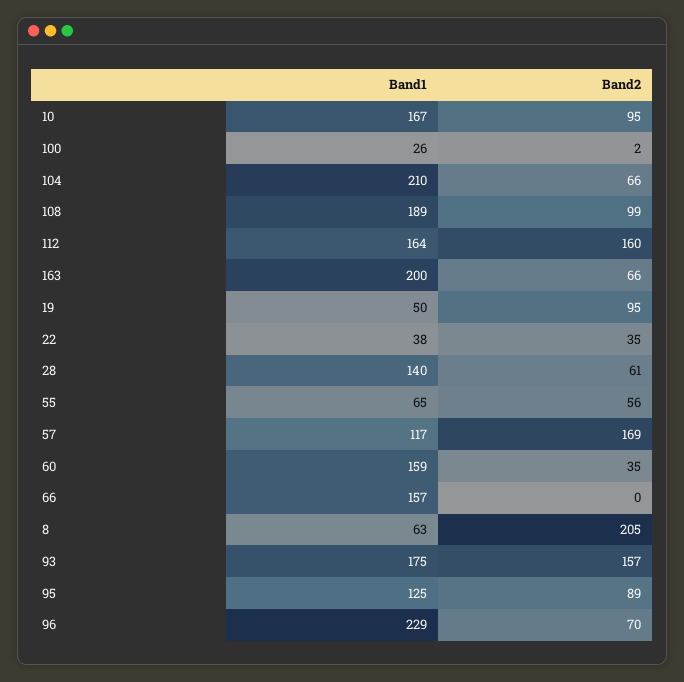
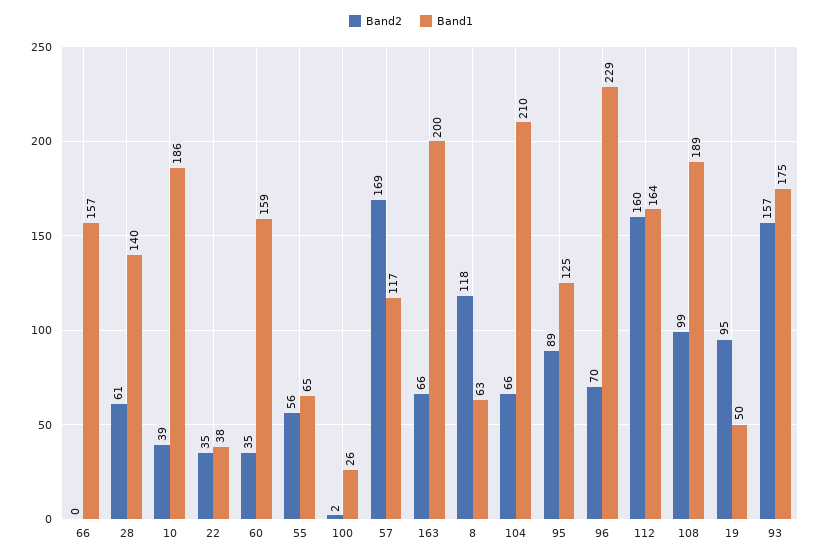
  {
    "Band1": {
-     "10": 167,
+     "10": 186,
      "100": 26,
      "104": 210,
      "108": 189,
      "112": 164,
      "163": 200,
      "19": 50,
      "22": 38,
      "28": 140,
      "55": 65,
      "57": 117,
      "60": 159,
      "66": 157,
      "8": 63,
      "93": 175,
      "95": 125,
      "96": 229
    },
    "Band2": {
-     "10": 95,
+     "10": 39,
      "100": 2,
      "104": 66,
      "108": 99,
      "112": 160,
      "163": 66,
      "19": 95,
      "22": 35,
      "28": 61,
      "55": 56,
      "57": 169,
      "60": 35,
      "66": 0,
-     "8": 205,
+     "8": 118,
      "93": 157,
      "95": 89,
      "96": 70
    }
  }

